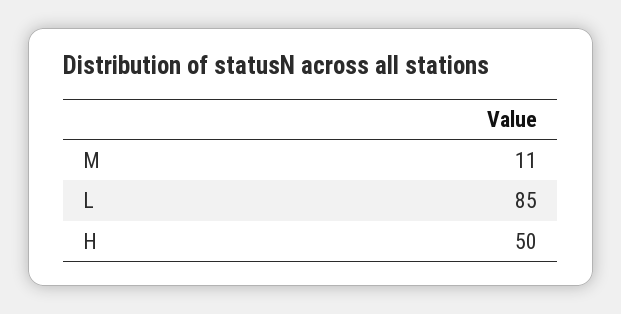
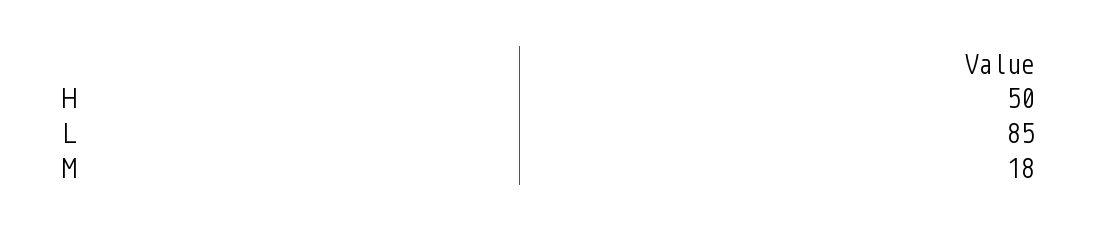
  {
-   "M": 11,
+   "M": 18,
    "L": 85,
    "H": 50
  }

